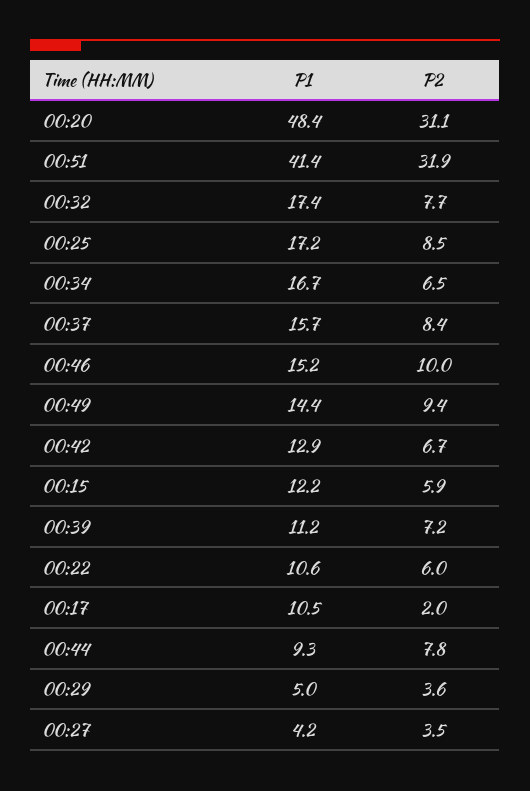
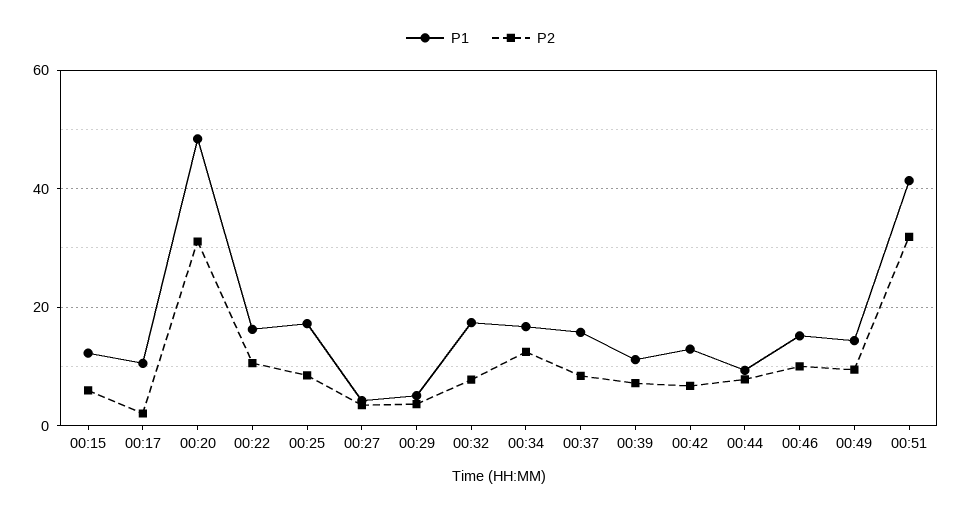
  {
    "P1": {
      "00:20": 48.4,
      "00:51": 41.4,
      "00:32": 17.4,
      "00:25": 17.2,
      "00:34": 16.7,
      "00:37": 15.7,
      "00:46": 15.2,
      "00:49": 14.4,
      "00:42": 12.9,
      "00:15": 12.2,
      "00:39": 11.2,
-     "00:22": 10.6,
+     "00:22": 16,
      "00:17": 10.5,
      "00:44": 9.3,
      "00:29": 5,
      "00:27": 4.2
    },
    "P2": {
      "00:20": 31.1,
      "00:51": 31.9,
      "00:32": 7.7,
      "00:25": 8.5,
-     "00:34": 6.5,
+     "00:34": 12,
      "00:37": 8.4,
      "00:46": 10,
      "00:49": 9.4,
      "00:42": 6.7,
      "00:15": 5.9,
      "00:39": 7.2,
-     "00:22": 6,
+     "00:22": 10,
      "00:17": 2,
      "00:44": 7.8,
      "00:29": 3.6,
      "00:27": 3.5
    }
  }

